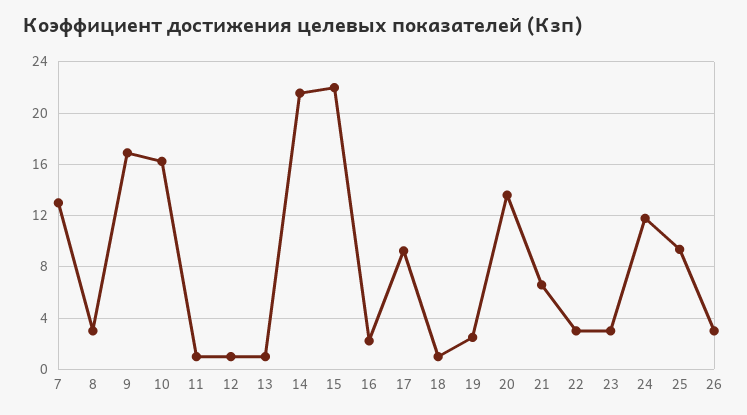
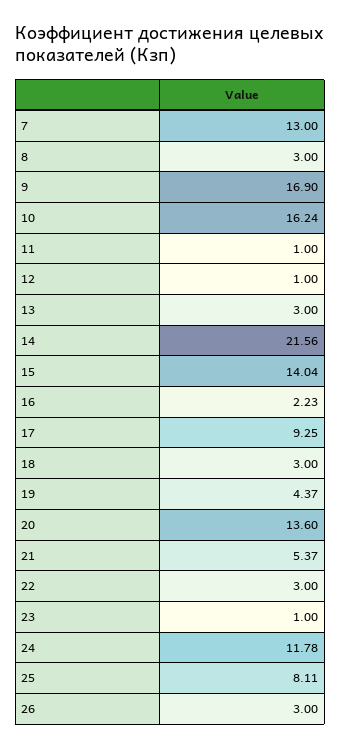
  {
    "7": 13,
    "8": 3,
    "9": 16.9,
    "10": 16.24,
    "11": 1,
    "12": 1,
-   "13": 1,
+   "13": 3,
    "14": 21.56,
-   "15": 22,
+   "15": 14.04,
    "16": 2.23,
    "17": 9.25,
-   "18": 1,
+   "18": 3,
-   "19": 2.5,
+   "19": 4.37,
    "20": 13.6,
-   "21": 6.5,
+   "21": 5.37,
    "22": 3,
-   "23": 3,
+   "23": 1,
    "24": 11.78,
-   "25": 9.5,
+   "25": 8.11,
    "26": 3
  }

